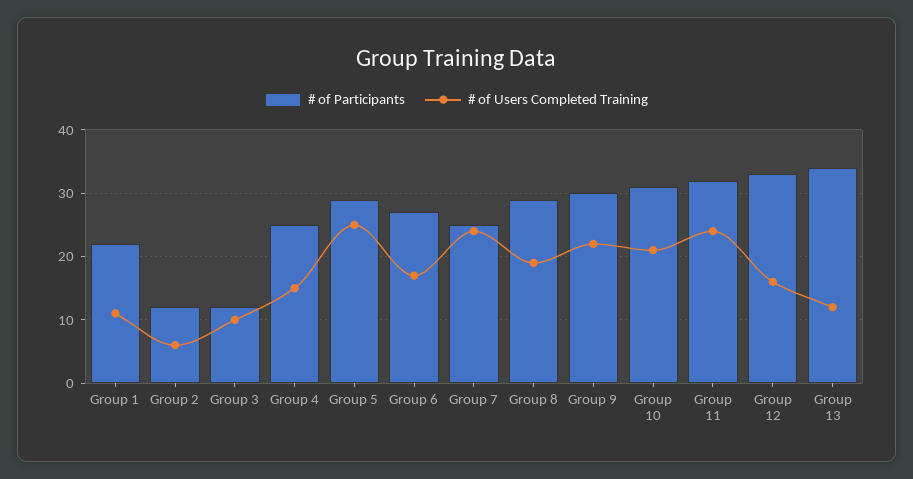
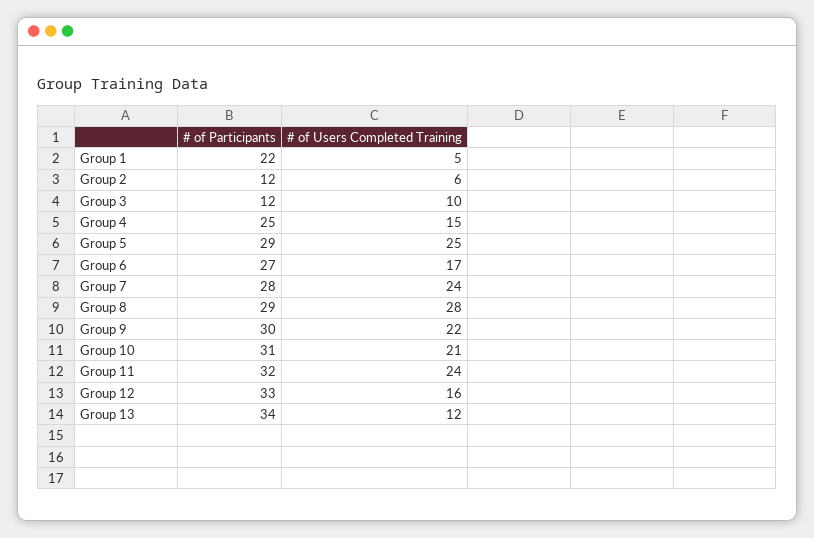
  {
    "# of Participants": {
      "Group 1": 22,
      "Group 2": 12,
      "Group 3": 12,
      "Group 4": 25,
      "Group 5": 29,
      "Group 6": 27,
-     "Group 7": 25,
+     "Group 7": 28,
      "Group 8": 29,
      "Group 9": 30,
      "Group 10": 31,
      "Group 11": 32,
      "Group 12": 33,
      "Group 13": 34
    },
    "# of Users Completed Training": {
-     "Group 1": 11,
+     "Group 1": 5,
      "Group 2": 6,
      "Group 3": 10,
      "Group 4": 15,
      "Group 5": 25,
      "Group 6": 17,
      "Group 7": 24,
-     "Group 8": 19,
+     "Group 8": 28,
      "Group 9": 22,
      "Group 10": 21,
      "Group 11": 24,
      "Group 12": 16,
      "Group 13": 12
    }
  }

